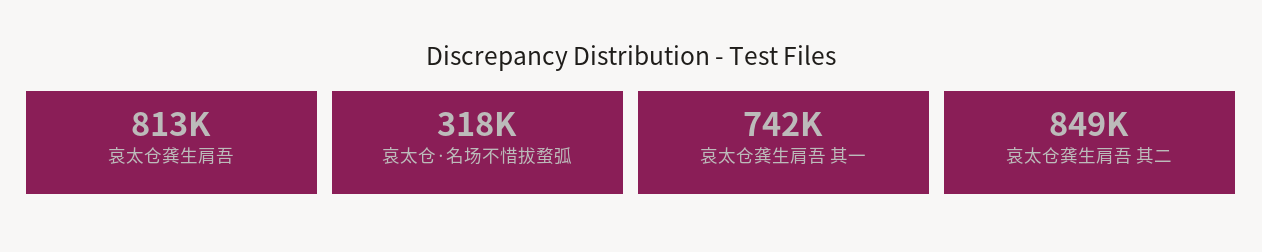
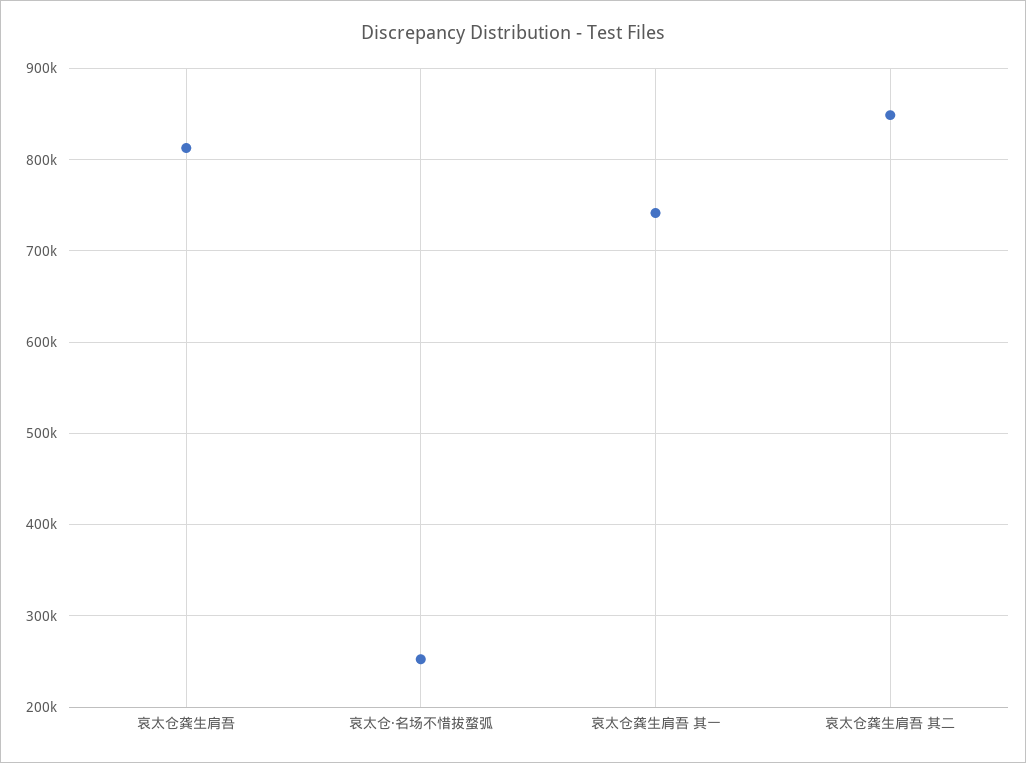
  {
    "哀太仓龚生肩吾": 813000,
-   "哀太仓·名场不惜拔蝥弧": 318000,
+   "哀太仓·名场不惜拔蝥弧": 250000,
    "哀太仓龚生肩吾 其一": 742000,
    "哀太仓龚生肩吾 其二": 849000
  }

